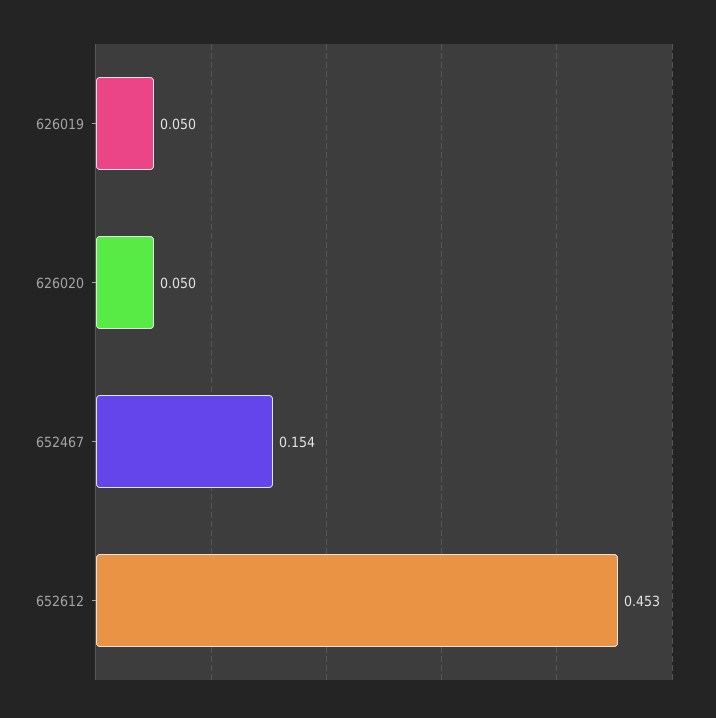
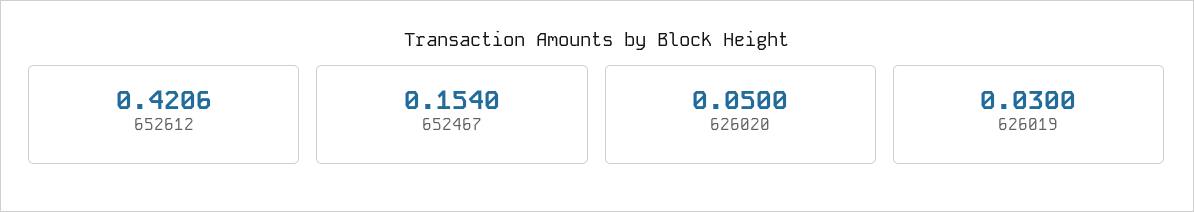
  {
-   "626019": 0.05,
+   "626019": 0.03,
    "626020": 0.05,
    "652467": 0.154,
-   "652612": 0.453
+   "652612": 0.4206
  }

